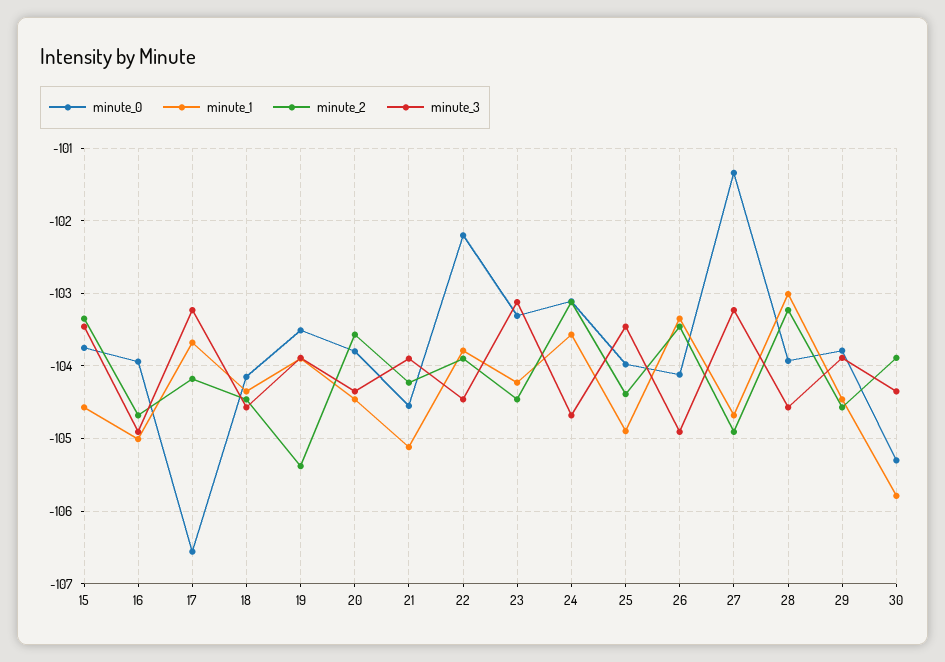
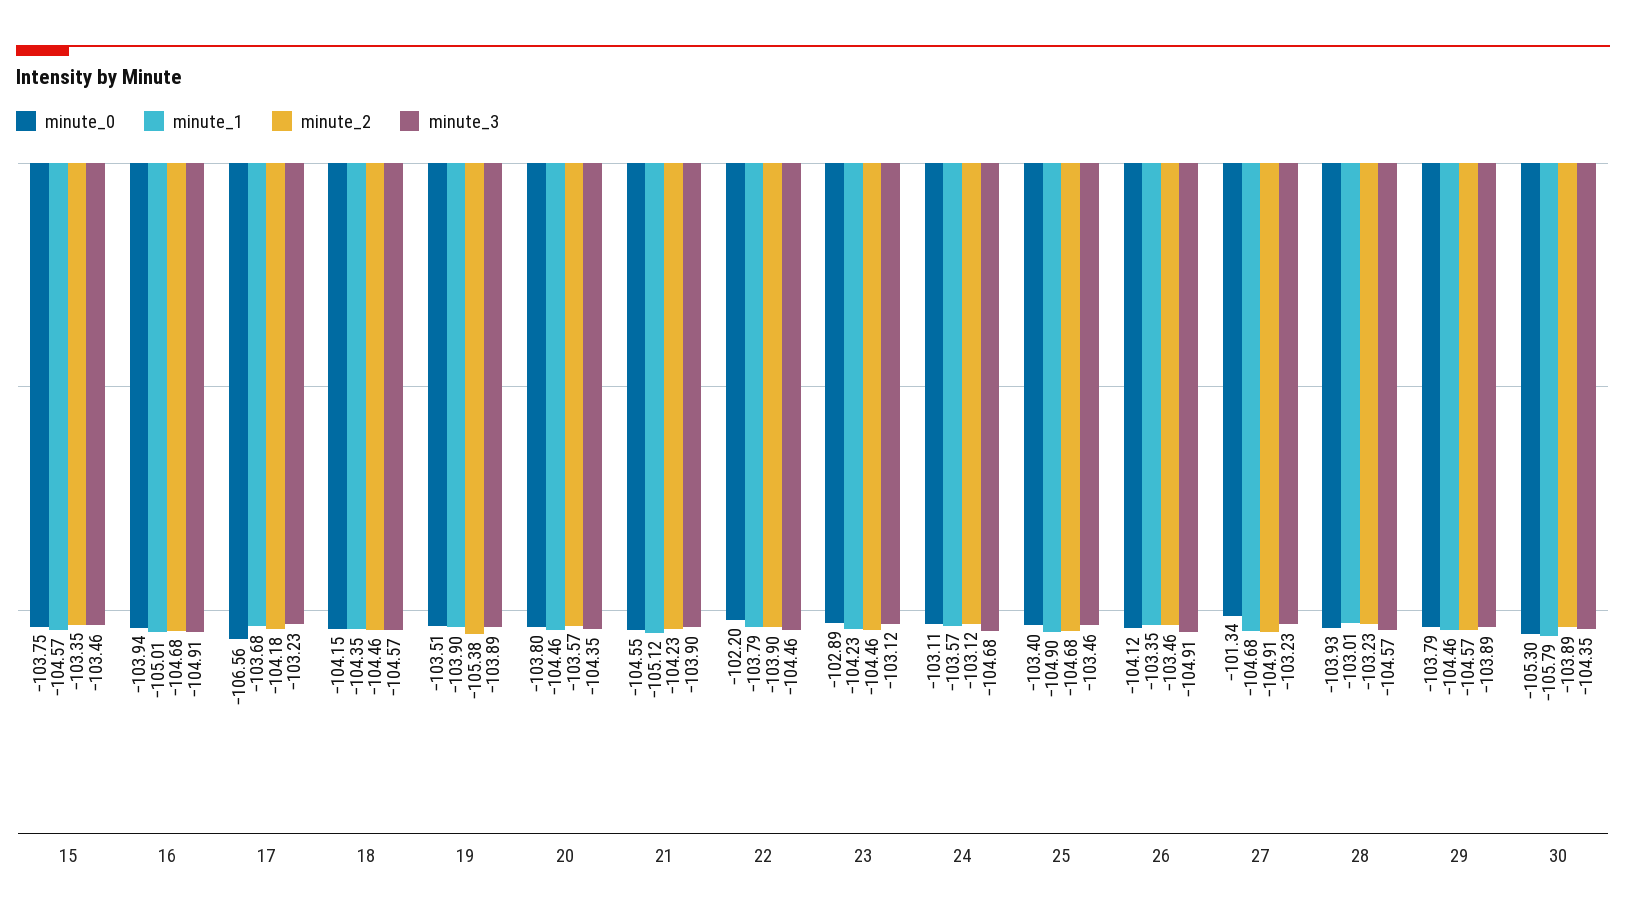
  {
    "minute_0": {
      "15": -103.75,
      "16": -103.94,
      "17": -106.56,
      "18": -104.15,
      "19": -103.51,
      "20": -103.8,
      "21": -104.55,
      "22": -102.2,
-     "23": -103.3,
+     "23": -102.89,
      "24": -103.11,
-     "25": -104,
+     "25": -103.4,
      "26": -104.12,
      "27": -101.34,
      "28": -103.93,
      "29": -103.79,
      "30": -105.3
    },
    "minute_1": {
      "15": -104.57,
      "16": -105.01,
      "17": -103.68,
      "18": -104.35,
      "19": -103.9,
      "20": -104.46,
      "21": -105.12,
      "22": -103.79,
      "23": -104.23,
      "24": -103.57,
      "25": -104.9,
      "26": -103.35,
      "27": -104.68,
      "28": -103.01,
      "29": -104.46,
      "30": -105.79
    },
    "minute_2": {
      "15": -103.35,
      "16": -104.68,
      "17": -104.18,
      "18": -104.46,
      "19": -105.38,
      "20": -103.57,
      "21": -104.23,
      "22": -103.9,
      "23": -104.46,
      "24": -103.12,
-     "25": -104.4,
+     "25": -104.68,
      "26": -103.46,
      "27": -104.91,
      "28": -103.23,
      "29": -104.57,
      "30": -103.89
    },
    "minute_3": {
      "15": -103.46,
      "16": -104.91,
      "17": -103.23,
      "18": -104.57,
      "19": -103.89,
      "20": -104.35,
      "21": -103.9,
      "22": -104.46,
      "23": -103.12,
      "24": -104.68,
      "25": -103.46,
      "26": -104.91,
      "27": -103.23,
      "28": -104.57,
      "29": -103.89,
      "30": -104.35
    }
  }

